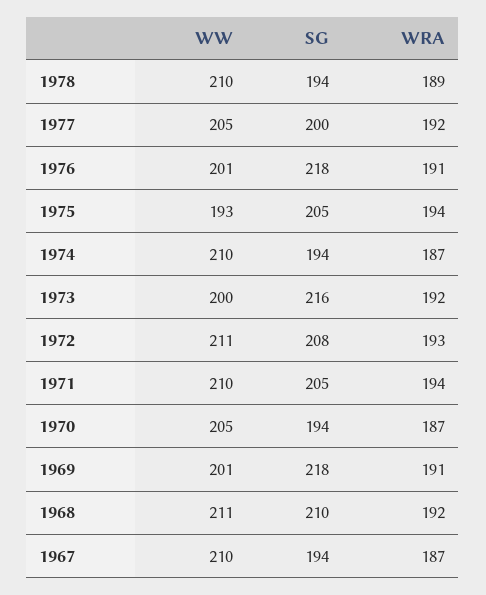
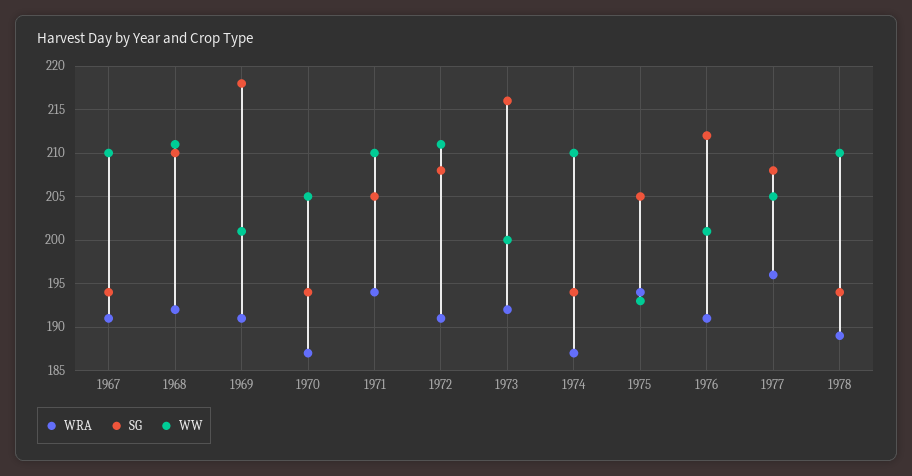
  {
    "WW": {
      "1978": 210,
      "1977": 205,
      "1976": 201,
      "1975": 193,
      "1974": 210,
      "1973": 200,
      "1972": 211,
      "1971": 210,
      "1970": 205,
      "1969": 201,
      "1968": 211,
      "1967": 210
    },
    "SG": {
      "1978": 194,
-     "1977": 200,
+     "1977": 208,
-     "1976": 218,
+     "1976": 212,
      "1975": 205,
      "1974": 194,
      "1973": 216,
      "1972": 208,
      "1971": 205,
      "1970": 194,
      "1969": 218,
      "1968": 210,
      "1967": 194
    },
    "WRA": {
      "1978": 189,
-     "1977": 192,
+     "1977": 196,
      "1976": 191,
      "1975": 194,
      "1974": 187,
      "1973": 192,
-     "1972": 193,
+     "1972": 191,
      "1971": 194,
      "1970": 187,
      "1969": 191,
      "1968": 192,
-     "1967": 187
+     "1967": 191
    }
  }

